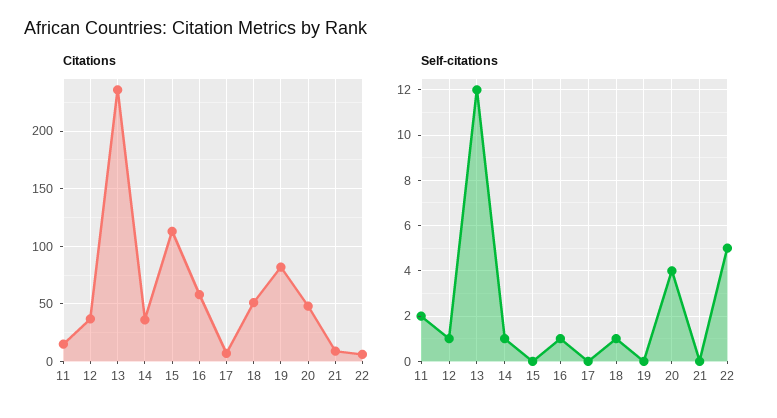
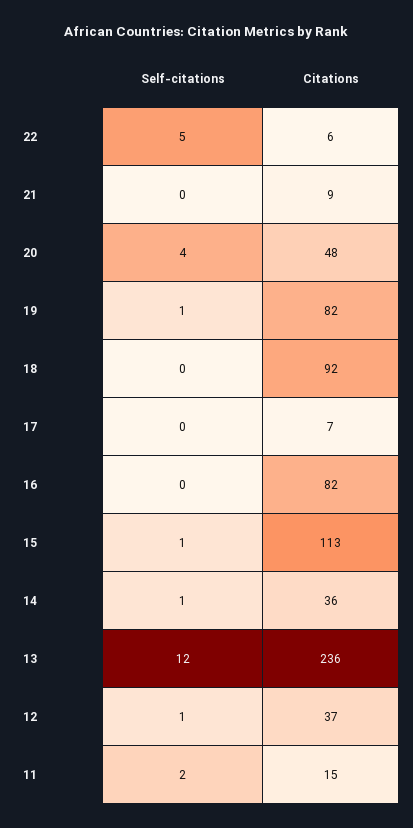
  {
    "Citations": {
      "11": 15,
      "12": 37,
      "13": 236,
      "14": 36,
      "15": 113,
-     "16": 60,
+     "16": 82,
      "17": 7,
-     "18": 50,
+     "18": 92,
      "19": 82,
      "20": 48,
      "21": 9,
      "22": 6
    },
    "Self-citations": {
      "11": 2,
      "12": 1,
      "13": 12,
      "14": 1,
-     "15": 0,
+     "15": 1,
-     "16": 1,
+     "16": 0,
      "17": 0,
-     "18": 1,
+     "18": 0,
-     "19": 0,
+     "19": 1,
      "20": 4,
      "21": 0,
      "22": 5
    }
  }

